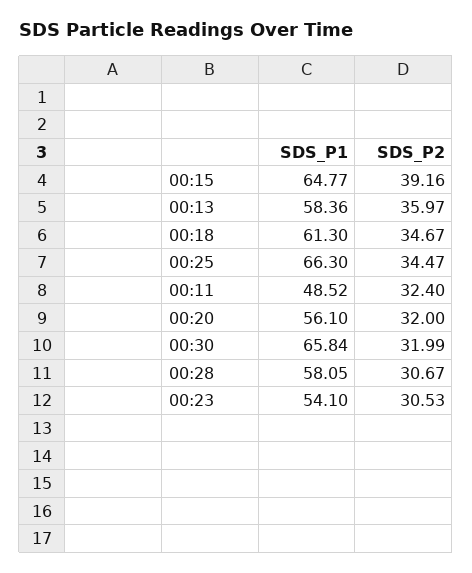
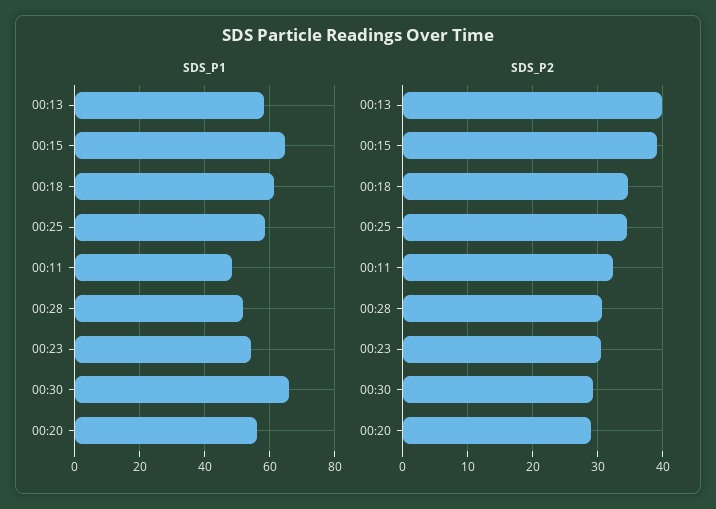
  {
    "SDS_P1": {
      "00:15": 64.77,
      "00:13": 58.36,
      "00:18": 61.3,
-     "00:25": 66.3,
+     "00:25": 58,
      "00:11": 48.52,
      "00:20": 56.1,
      "00:30": 65.84,
-     "00:28": 58.05,
+     "00:28": 52,
      "00:23": 54.1
    },
    "SDS_P2": {
      "00:15": 39.16,
-     "00:13": 35.97,
+     "00:13": 40,
      "00:18": 34.67,
      "00:25": 34.47,
      "00:11": 32.4,
-     "00:20": 32,
+     "00:20": 29,
-     "00:30": 31.99,
+     "00:30": 29,
      "00:28": 30.67,
      "00:23": 30.53
    }
  }

